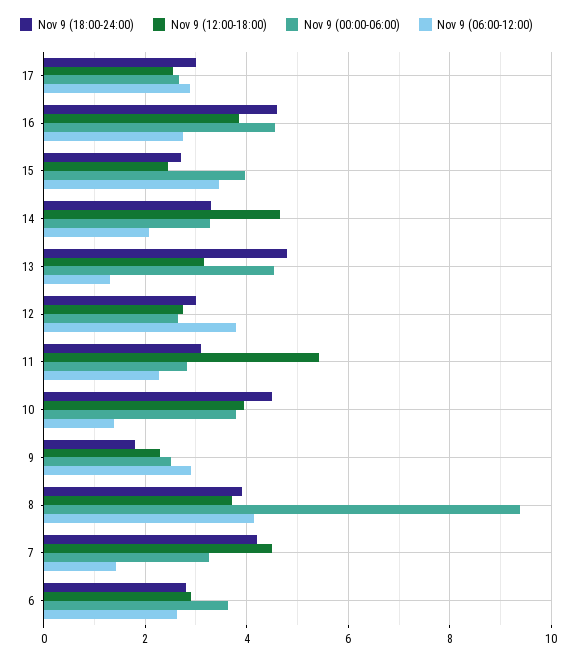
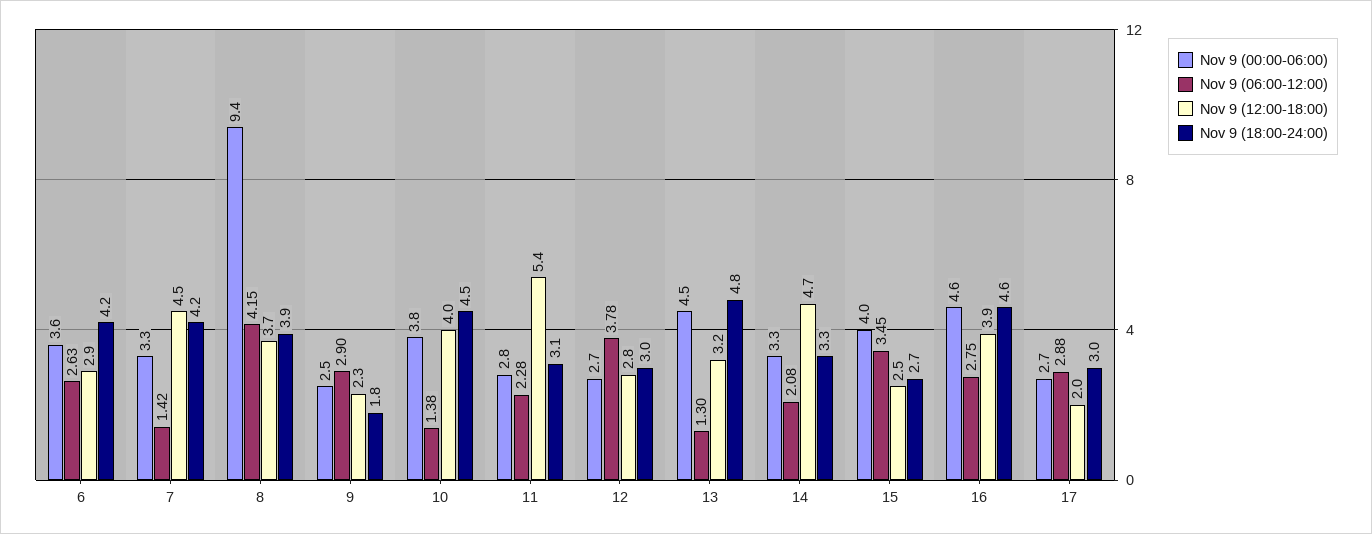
  {
    "Nov 9 (18:00-24:00)": {
      "17": 3,
      "16": 4.6,
      "15": 2.7,
      "14": 3.3,
      "13": 4.8,
      "12": 3,
      "11": 3.1,
      "10": 4.5,
      "9": 1.8,
      "8": 3.9,
      "7": 4.2,
-     "6": 2.8
+     "6": 4.2
    },
    "Nov 9 (12:00-18:00)": {
-     "17": 2.6,
+     "17": 2,
      "16": 3.9,
      "15": 2.5,
      "14": 4.7,
      "13": 3.2,
      "12": 2.8,
      "11": 5.4,
      "10": 4,
      "9": 2.3,
      "8": 3.7,
      "7": 4.5,
      "6": 2.9
    },
    "Nov 9 (00:00-06:00)": {
      "17": 2.7,
      "16": 4.6,
      "15": 4,
      "14": 3.3,
      "13": 4.5,
      "12": 2.7,
      "11": 2.8,
      "10": 3.8,
      "9": 2.5,
      "8": 9.4,
      "7": 3.3,
      "6": 3.6
    },
    "Nov 9 (06:00-12:00)": {
      "17": 2.88,
      "16": 2.75,
      "15": 3.45,
      "14": 2.08,
      "13": 1.3,
      "12": 3.78,
      "11": 2.28,
      "10": 1.38,
      "9": 2.9,
      "8": 4.15,
      "7": 1.42,
      "6": 2.63
    }
  }

